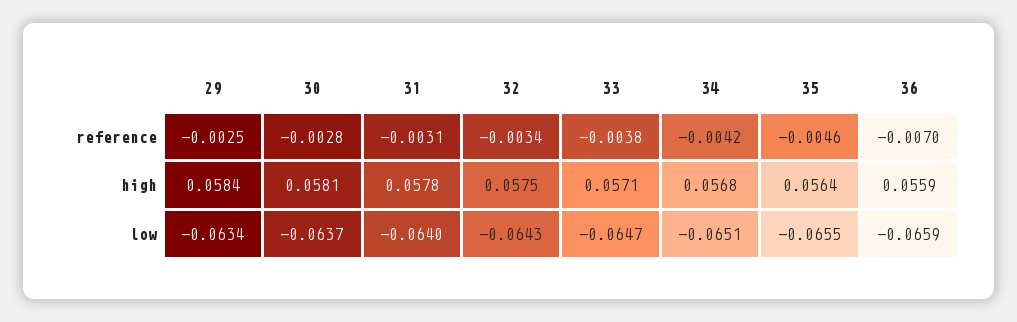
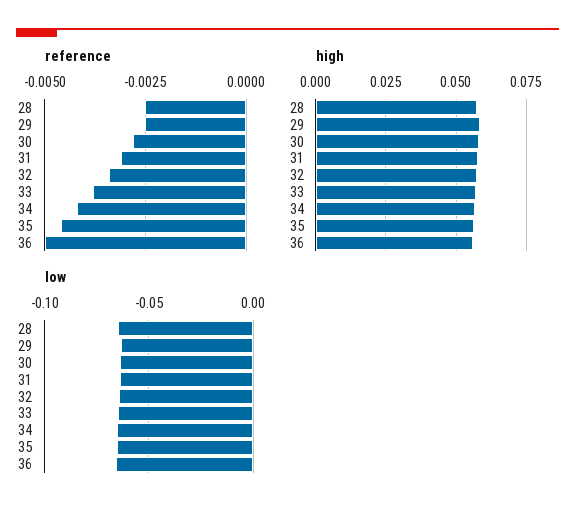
  {
    "reference": {
      "29": -0.0025,
      "30": -0.0028,
      "31": -0.0031,
      "32": -0.0034,
      "33": -0.0038,
      "34": -0.0042,
      "35": -0.0046,
-     "36": -0.007
+     "36": -0.005,
+     "28": -0.0025
    },
    "high": {
      "29": 0.0584,
      "30": 0.0581,
      "31": 0.0578,
      "32": 0.0575,
      "33": 0.0571,
      "34": 0.0568,
      "35": 0.0564,
-     "36": 0.0559
+     "36": 0.0559,
+     "28": 0.0575
    },
    "low": {
      "29": -0.0634,
      "30": -0.0637,
      "31": -0.064,
      "32": -0.0643,
      "33": -0.0647,
      "34": -0.0651,
      "35": -0.0655,
-     "36": -0.0659
+     "36": -0.0659,
+     "28": -0.065
    }
  }

